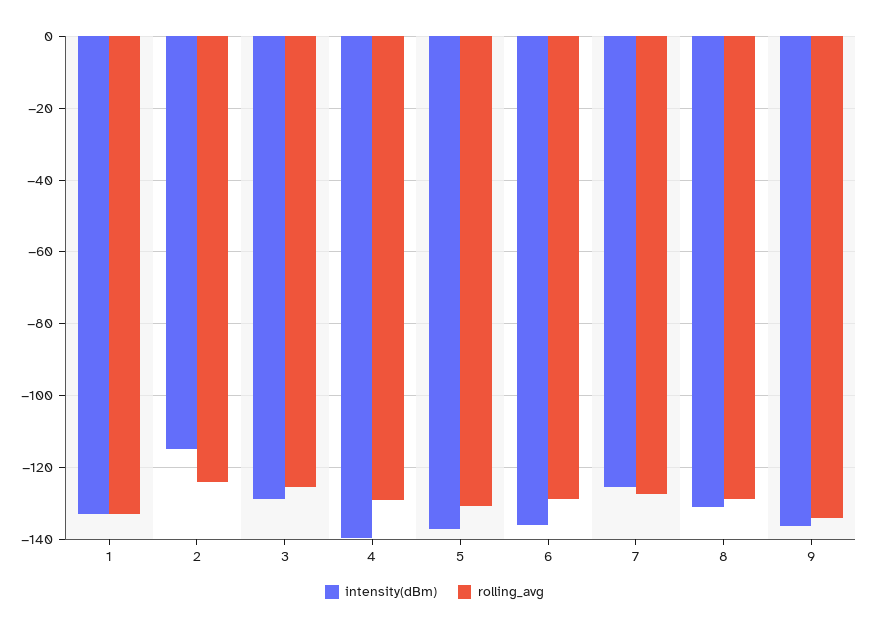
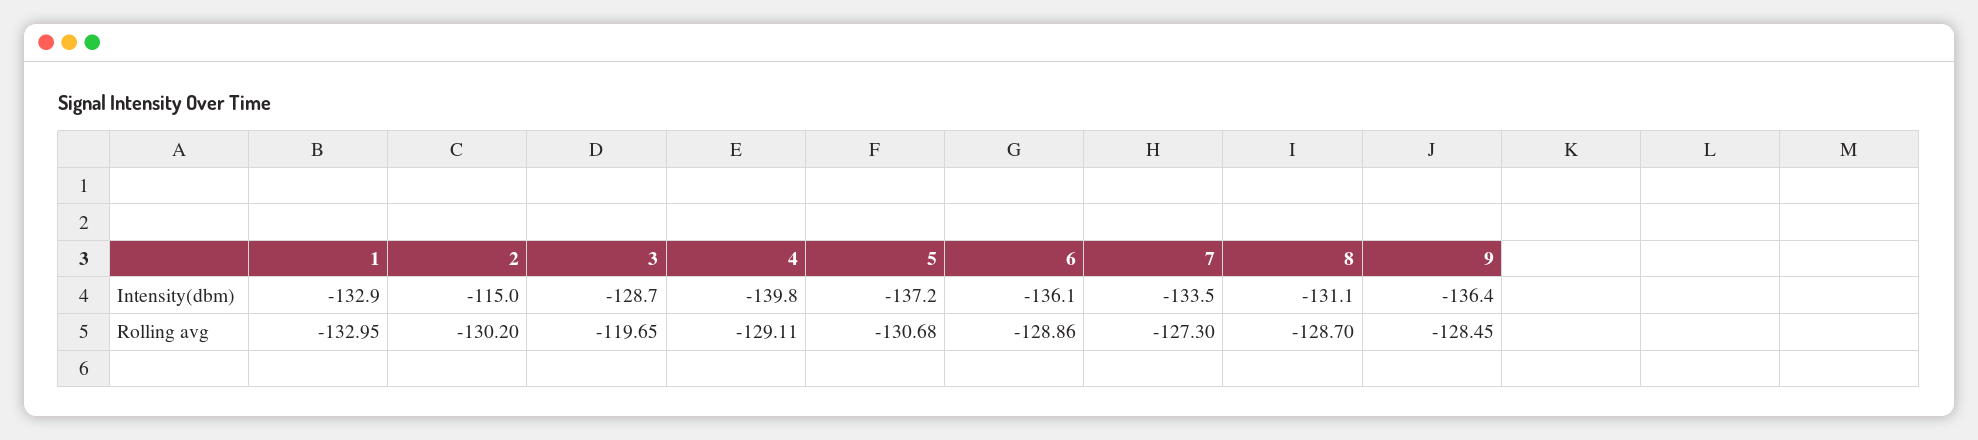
  {
    "intensity(dBm)": {
      "1": -132.9,
      "2": -115,
      "3": -128.7,
      "4": -139.8,
      "5": -137.2,
      "6": -136.1,
-     "7": -126,
+     "7": -133.5,
      "8": -131.1,
      "9": -136.4
    },
    "rolling_avg": {
      "1": -132.95,
-     "2": -124,
+     "2": -130.2,
-     "3": -126,
+     "3": -119.65,
      "4": -129.11,
      "5": -130.68,
      "6": -128.86,
      "7": -127.3,
      "8": -128.7,
-     "9": -134
+     "9": -128.45
    }
  }

